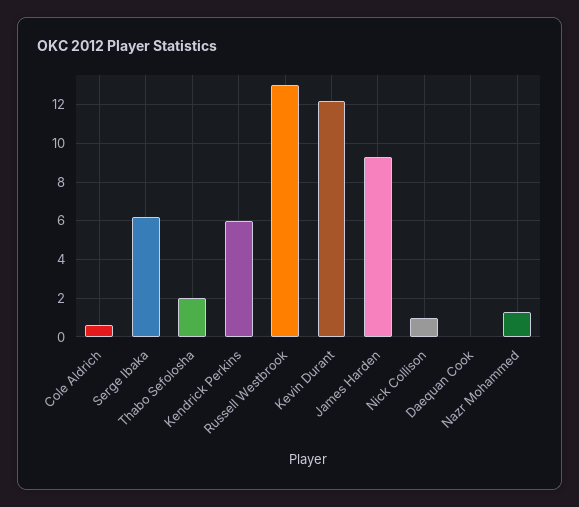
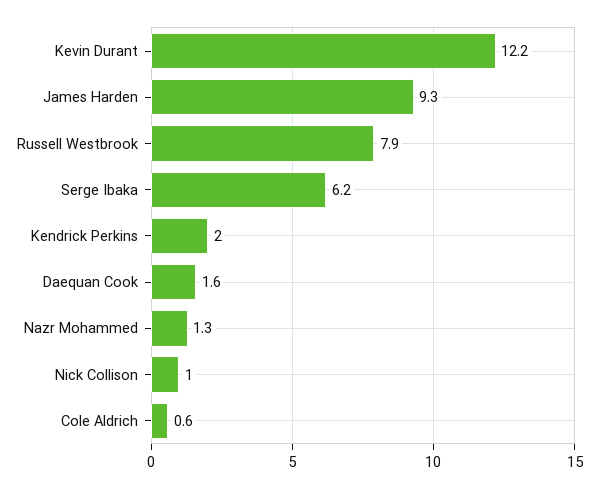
  {
    "Cole Aldrich": 0.6,
    "Serge Ibaka": 6.2,
-   "Thabo Sefolosha": 2,
-   "Kendrick Perkins": 6,
+   "Kendrick Perkins": 2,
-   "Russell Westbrook": 13,
+   "Russell Westbrook": 7.9,
    "Kevin Durant": 12.2,
    "James Harden": 9.3,
    "Nick Collison": 1,
-   "Daequan Cook": 0,
+   "Daequan Cook": 1.6,
    "Nazr Mohammed": 1.3
  }

